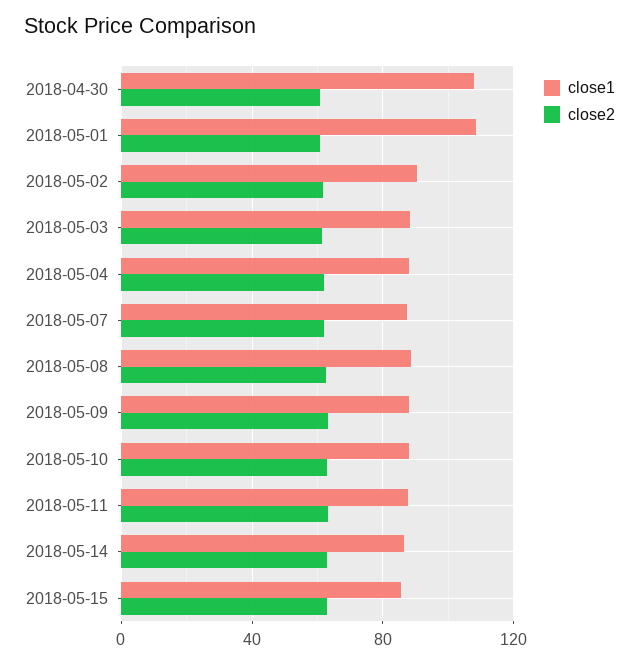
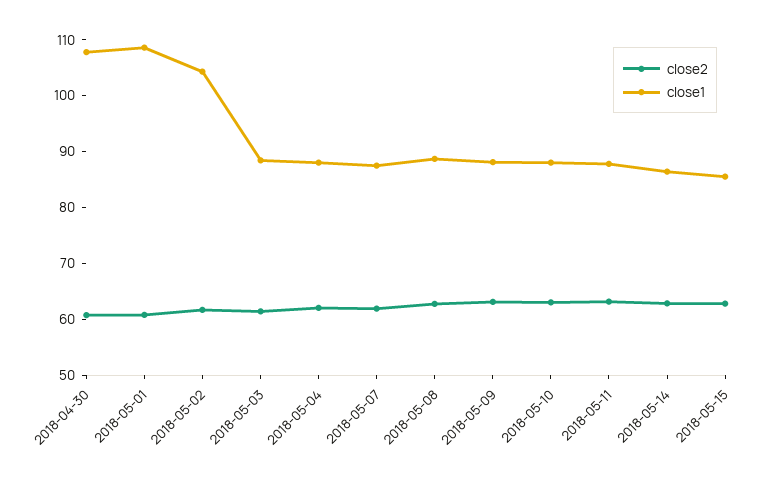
  {
    "close1": {
      "2018-04-30": 108,
      "2018-05-01": 108,
-     "2018-05-02": 90,
+     "2018-05-02": 104,
      "2018-05-03": 88,
      "2018-05-04": 88,
      "2018-05-07": 88,
      "2018-05-08": 88,
      "2018-05-09": 88,
      "2018-05-10": 88,
      "2018-05-11": 88,
      "2018-05-14": 86,
      "2018-05-15": 86
    },
    "close2": {
      "2018-04-30": 60,
      "2018-05-01": 60,
      "2018-05-02": 62,
      "2018-05-03": 62,
      "2018-05-04": 62,
      "2018-05-07": 62,
      "2018-05-08": 62,
      "2018-05-09": 64,
      "2018-05-10": 64,
      "2018-05-11": 64,
      "2018-05-14": 62,
      "2018-05-15": 62
    }
  }

